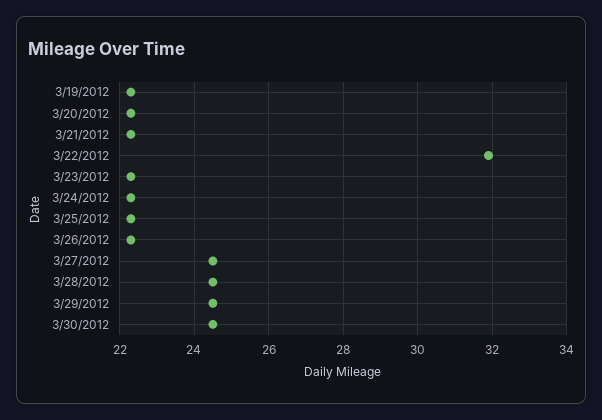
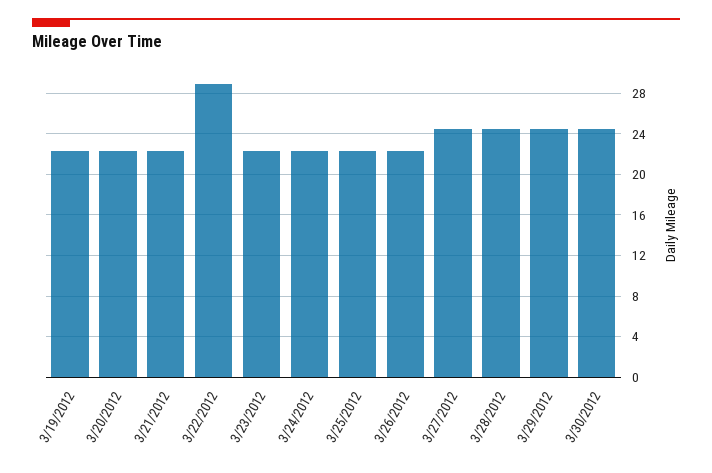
  {
    "3/19/2012": 22.5,
    "3/20/2012": 22.5,
    "3/21/2012": 22.5,
-   "3/22/2012": 32,
+   "3/22/2012": 29,
    "3/23/2012": 22.5,
    "3/24/2012": 22.5,
    "3/25/2012": 22.5,
    "3/26/2012": 22.5,
    "3/27/2012": 24.5,
    "3/28/2012": 24.5,
    "3/29/2012": 24.5,
    "3/30/2012": 24.5
  }

